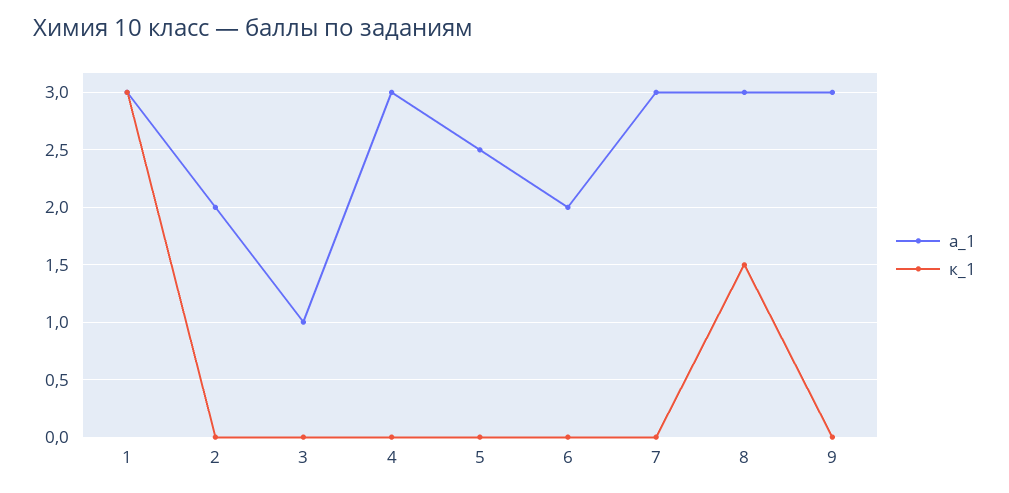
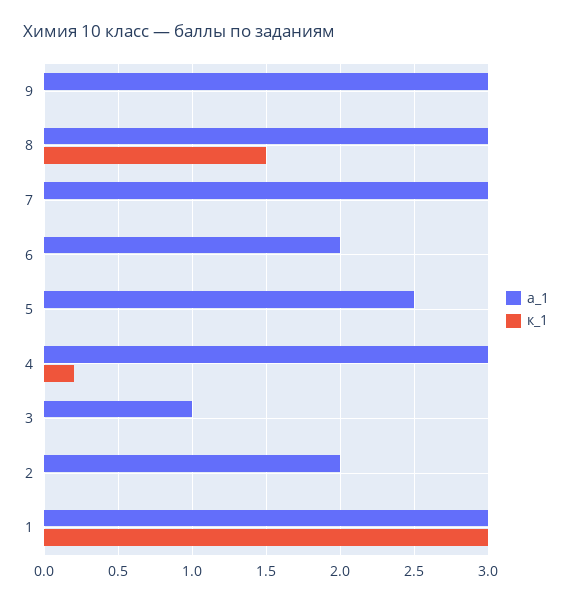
  {
    "а_1": {
      "1": 3,
      "2": 2,
      "3": 1,
      "4": 3,
      "5": 2.5,
      "6": 2,
      "7": 3,
      "8": 3,
      "9": 3
    },
    "к_1": {
      "1": 3,
      "2": 0,
      "3": 0,
-     "4": 0,
+     "4": 0.2,
      "5": 0,
      "6": 0,
      "7": 0,
      "8": 1.5,
      "9": 0
    }
  }

